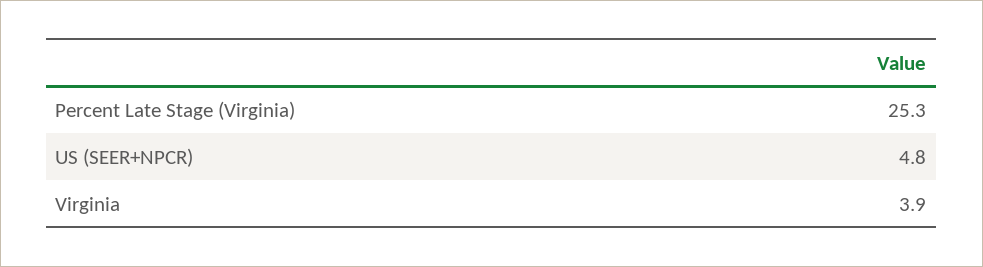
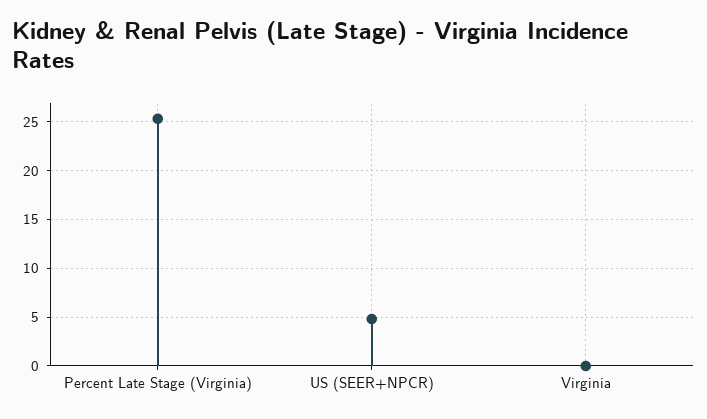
  {
    "Percent Late Stage (Virginia)": 25.3,
    "US (SEER+NPCR)": 4.8,
-   "Virginia": 3.9
+   "Virginia": 0
  }

